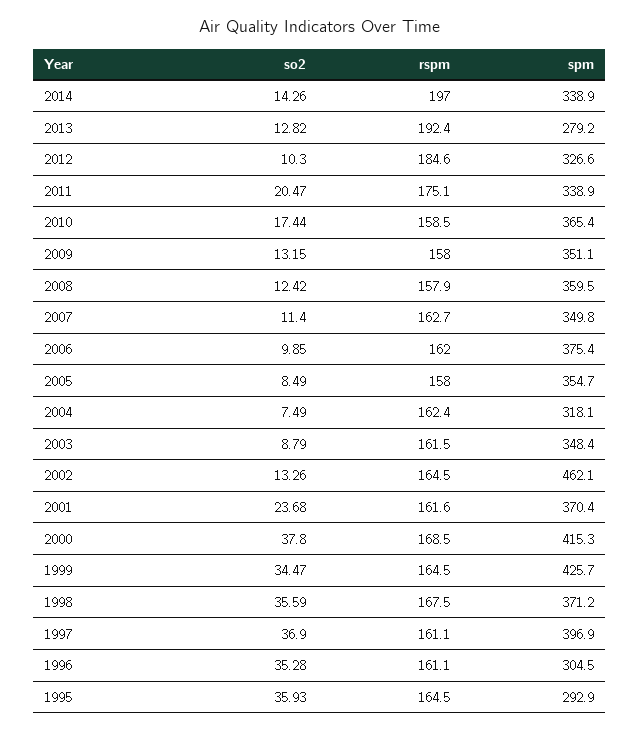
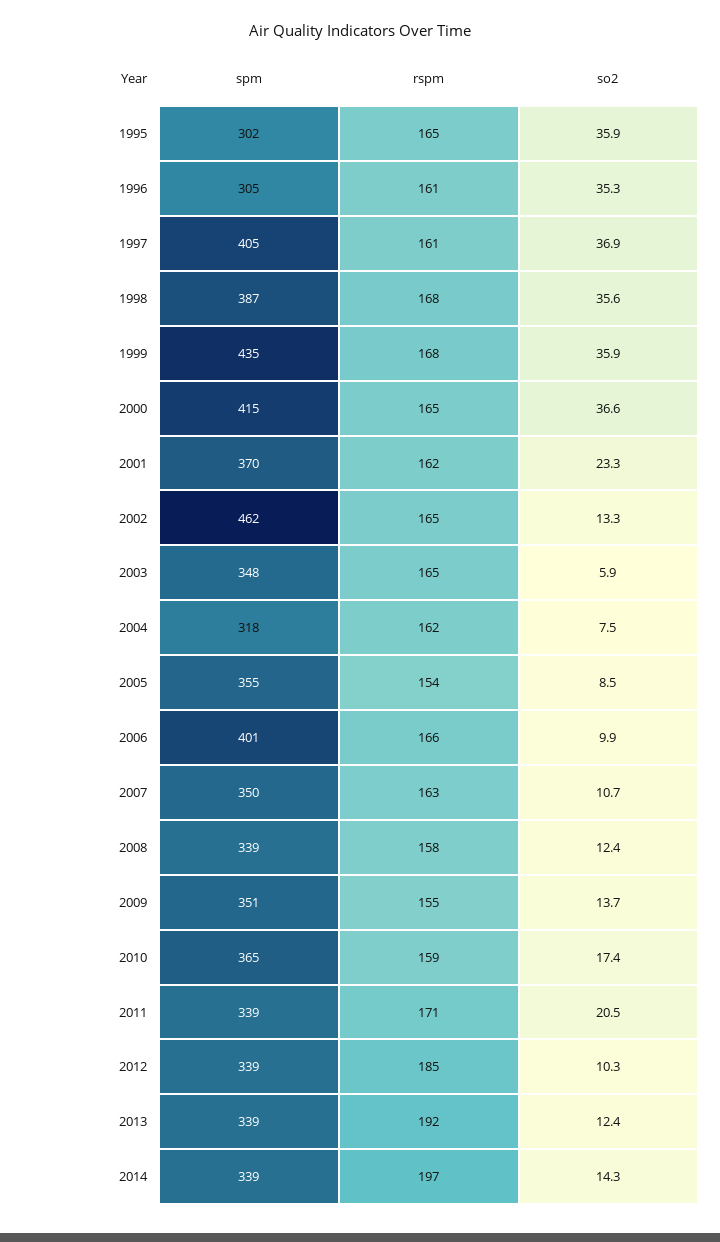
  {
    "so2": {
      "2014": 14.26,
-     "2013": 12.82,
+     "2013": 12.4,
      "2012": 10.3,
      "2011": 20.47,
      "2010": 17.44,
-     "2009": 13.15,
+     "2009": 13.7,
      "2008": 12.42,
-     "2007": 11.4,
+     "2007": 10.7,
      "2006": 9.85,
      "2005": 8.49,
      "2004": 7.49,
-     "2003": 8.79,
+     "2003": 5.9,
      "2002": 13.26,
-     "2001": 23.68,
+     "2001": 23.3,
-     "2000": 37.8,
+     "2000": 36.6,
-     "1999": 34.47,
+     "1999": 35.9,
      "1998": 35.59,
      "1997": 36.9,
      "1996": 35.28,
      "1995": 35.93
    },
    "rspm": {
      "2014": 197,
      "2013": 192.4,
      "2012": 184.6,
-     "2011": 175.1,
+     "2011": 171,
      "2010": 158.5,
-     "2009": 158,
+     "2009": 155,
      "2008": 157.9,
      "2007": 162.7,
-     "2006": 162,
+     "2006": 166,
-     "2005": 158,
+     "2005": 154,
      "2004": 162.4,
-     "2003": 161.5,
+     "2003": 165,
      "2002": 164.5,
      "2001": 161.6,
-     "2000": 168.5,
+     "2000": 165,
-     "1999": 164.5,
+     "1999": 168,
      "1998": 167.5,
      "1997": 161.1,
      "1996": 161.1,
      "1995": 164.5
    },
    "spm": {
      "2014": 338.9,
-     "2013": 279.2,
+     "2013": 339,
-     "2012": 326.6,
+     "2012": 339,
      "2011": 338.9,
      "2010": 365.4,
      "2009": 351.1,
-     "2008": 359.5,
+     "2008": 339,
      "2007": 349.8,
-     "2006": 375.4,
+     "2006": 401,
      "2005": 354.7,
      "2004": 318.1,
      "2003": 348.4,
      "2002": 462.1,
      "2001": 370.4,
      "2000": 415.3,
-     "1999": 425.7,
+     "1999": 435,
-     "1998": 371.2,
+     "1998": 387,
-     "1997": 396.9,
+     "1997": 405,
      "1996": 304.5,
-     "1995": 292.9
+     "1995": 302
    }
  }

